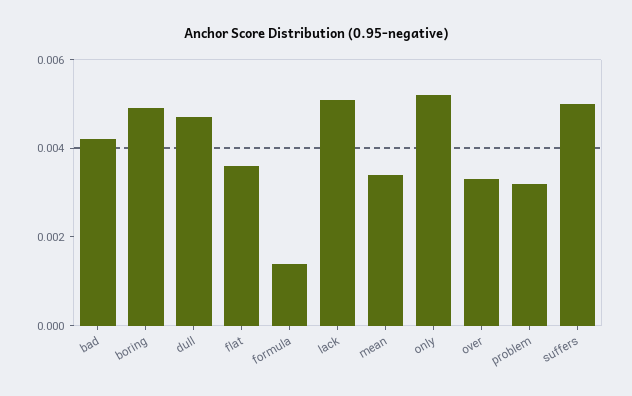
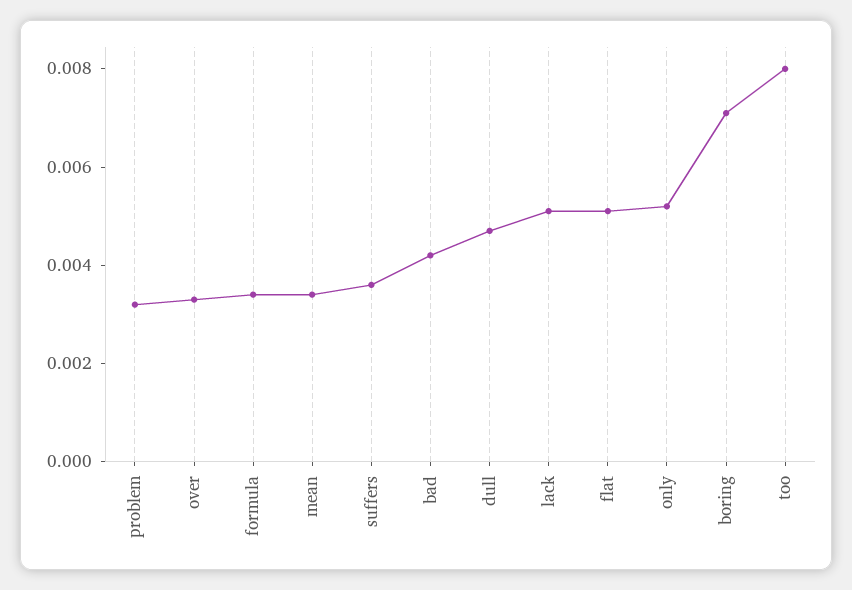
  {
    "bad": 0.004,
-   "boring": 0.005,
+   "boring": 0.007,
    "dull": 0.0045,
-   "flat": 0.0035,
+   "flat": 0.005,
-   "formula": 0.0015,
+   "formula": 0.0035,
    "lack": 0.005,
    "mean": 0.0035,
    "only": 0.005,
    "over": 0.0035,
    "problem": 0.003,
-   "suffers": 0.005
+   "suffers": 0.0035,
+   "too": 0.008
  }

